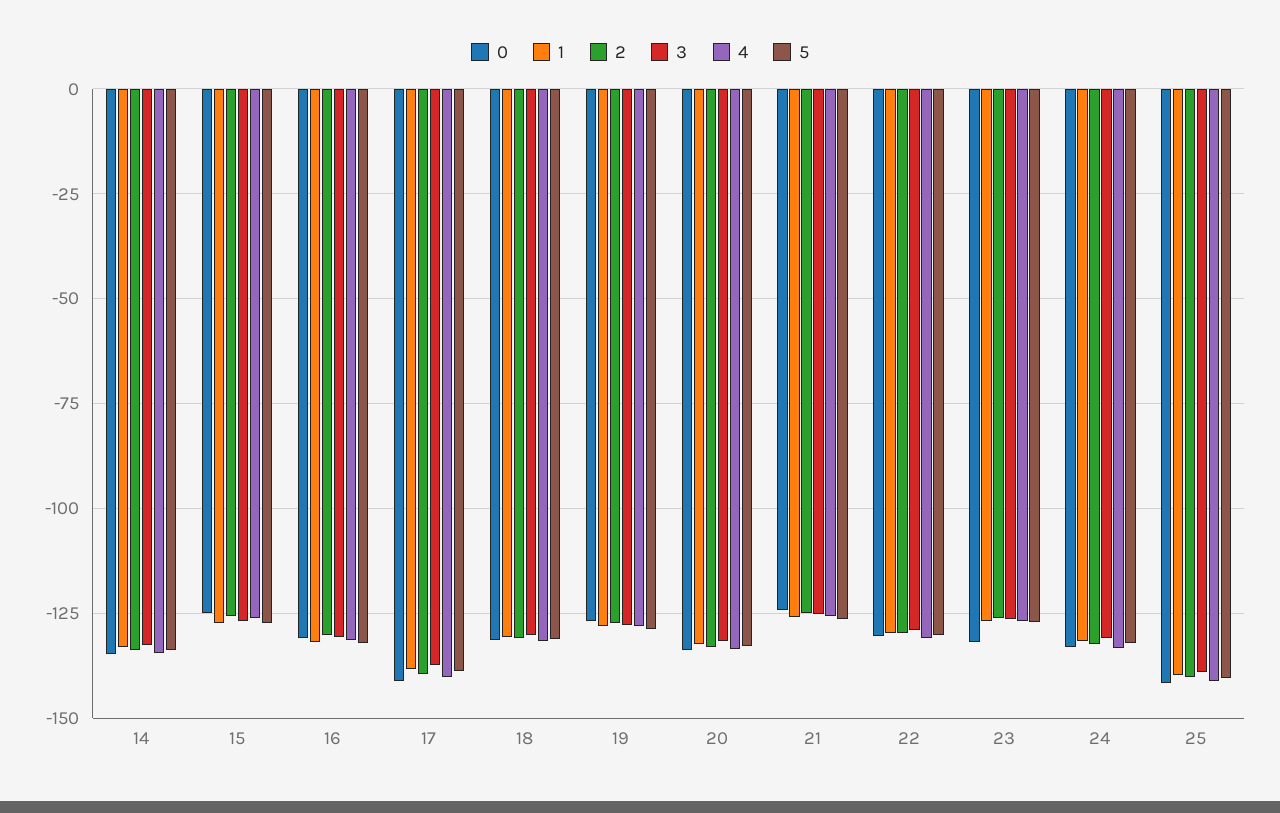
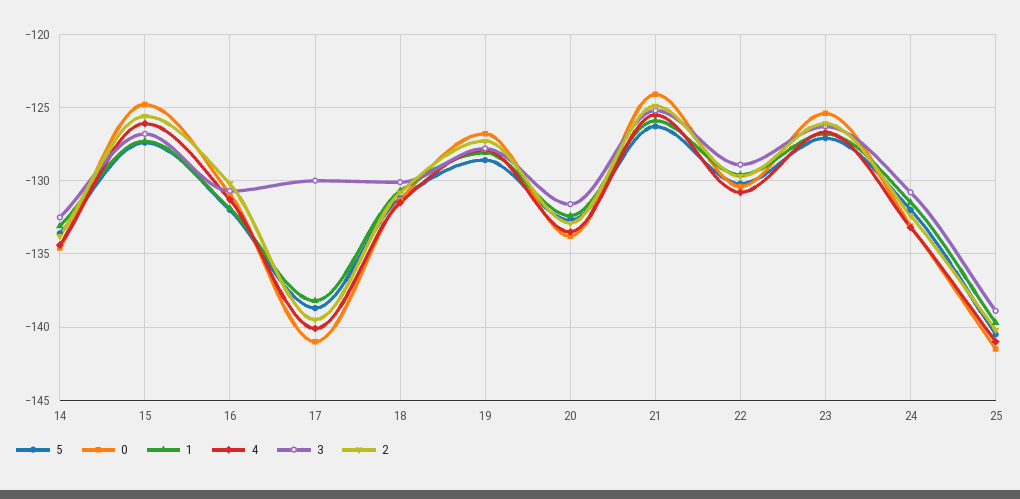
  {
    "0": {
      "14": -134.5,
      "15": -125,
      "16": -131,
      "17": -141,
      "18": -131.5,
      "19": -127,
      "20": -134,
      "21": -124,
      "22": -130.5,
-     "23": -132.5,
+     "23": -125.5,
      "24": -133,
      "25": -141.5
    },
    "1": {
      "14": -133,
      "15": -127.5,
      "16": -132,
      "17": -138,
      "18": -130.5,
      "19": -128,
      "20": -132.5,
      "21": -126,
      "22": -129.5,
      "23": -127,
      "24": -131.5,
      "25": -139.5
    },
    "2": {
      "14": -134,
      "15": -125.5,
      "16": -130,
      "17": -139.5,
      "18": -131,
      "19": -127.5,
      "20": -133,
      "21": -125,
      "22": -129.5,
      "23": -126,
      "24": -132.5,
      "25": -140
    },
    "3": {
      "14": -132.5,
      "15": -127,
      "16": -130.5,
-     "17": -137.5,
+     "17": -130,
      "18": -130,
      "19": -128,
      "20": -131.5,
      "21": -125,
      "22": -129,
      "23": -126.5,
      "24": -131,
      "25": -139
    },
    "4": {
      "14": -134.5,
      "15": -126,
      "16": -131.5,
      "17": -140,
      "18": -131.5,
      "19": -128,
      "20": -133.5,
      "21": -125.5,
      "22": -131,
      "23": -126.5,
      "24": -133,
      "25": -141
    },
    "5": {
      "14": -133.5,
      "15": -127.5,
      "16": -132,
      "17": -138.5,
      "18": -131,
      "19": -128.5,
      "20": -132.5,
      "21": -126.5,
      "22": -130,
      "23": -127,
      "24": -132,
      "25": -140.5
    }
  }

